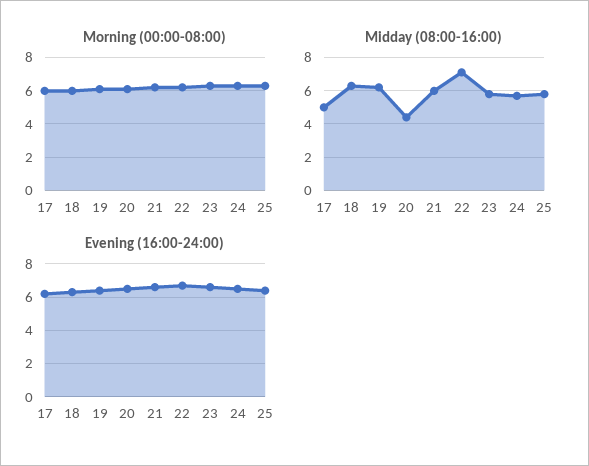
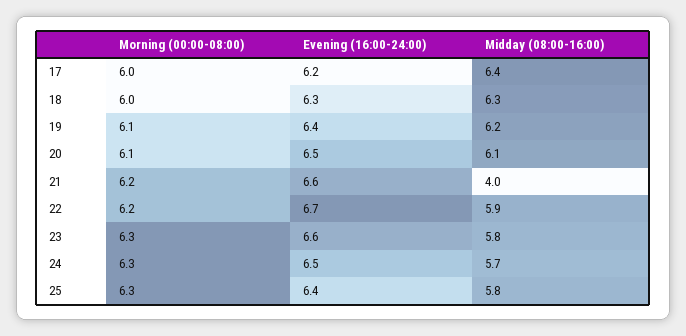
  {
    "Morning (00:00-08:00)": {
      "17": 6,
      "18": 6,
      "19": 6.1,
      "20": 6.1,
      "21": 6.2,
      "22": 6.2,
      "23": 6.3,
      "24": 6.3,
      "25": 6.3
    },
    "Midday (08:00-16:00)": {
-     "17": 5,
+     "17": 6.4,
      "18": 6.3,
      "19": 6.2,
-     "20": 4.5,
+     "20": 6.1,
-     "21": 6,
+     "21": 4,
-     "22": 7,
+     "22": 5.9,
      "23": 5.8,
      "24": 5.7,
      "25": 5.8
    },
    "Evening (16:00-24:00)": {
      "17": 6.2,
      "18": 6.3,
      "19": 6.4,
      "20": 6.5,
      "21": 6.6,
      "22": 6.7,
      "23": 6.6,
      "24": 6.5,
      "25": 6.4
    }
  }

